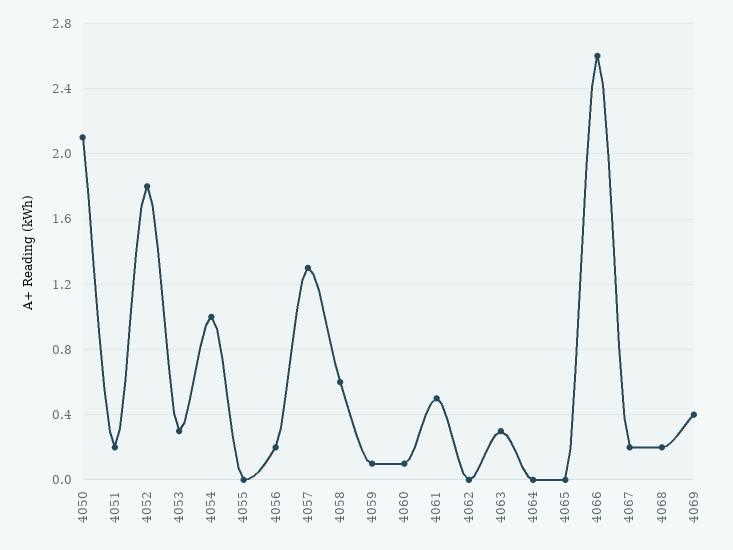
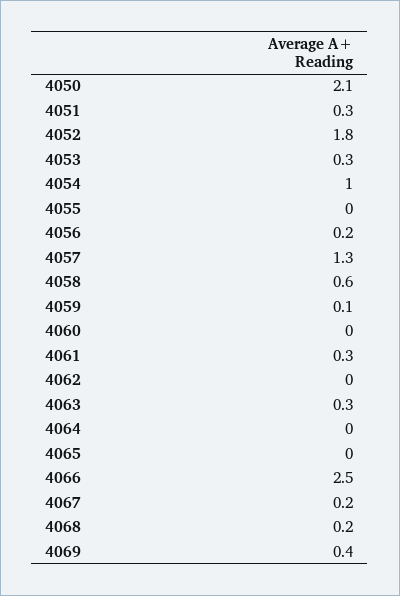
  {
    "4050": 2.1,
-   "4051": 0.2,
+   "4051": 0.3,
    "4052": 1.8,
    "4053": 0.3,
    "4054": 1,
    "4055": 0,
    "4056": 0.2,
    "4057": 1.3,
    "4058": 0.6,
    "4059": 0.1,
-   "4060": 0.1,
+   "4060": 0,
-   "4061": 0.5,
+   "4061": 0.3,
    "4062": 0,
    "4063": 0.3,
    "4064": 0,
    "4065": 0,
-   "4066": 2.6,
+   "4066": 2.5,
    "4067": 0.2,
    "4068": 0.2,
    "4069": 0.4
  }

